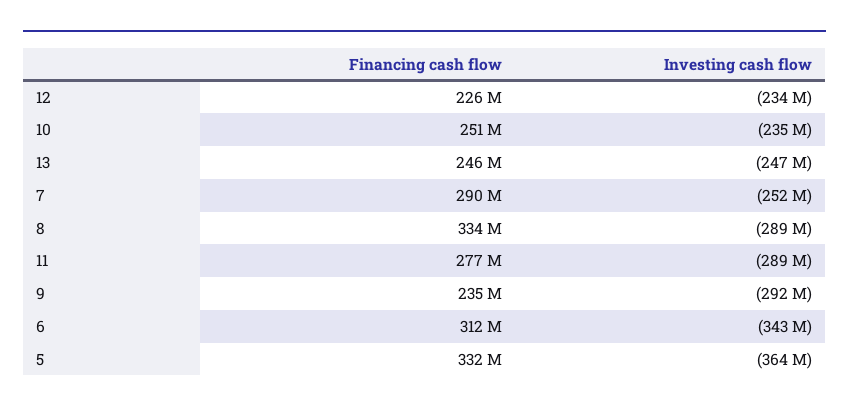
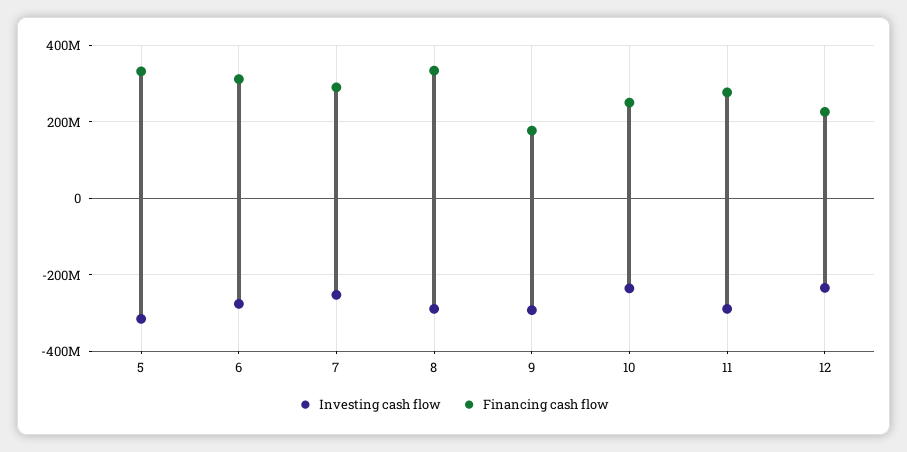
  {
    "Financing cash flow": {
      "12": 226000000,
      "10": 251000000,
-     "13": 246000000,
      "7": 290000000,
      "8": 334000000,
      "11": 277000000,
-     "9": 235000000,
+     "9": 180000000,
      "6": 312000000,
      "5": 332000000
    },
    "Investing cash flow": {
      "12": -234000000,
      "10": -235000000,
-     "13": -247000000,
      "7": -252000000,
      "8": -289000000,
      "11": -289000000,
      "9": -292000000,
-     "6": -343000000,
+     "6": -280000000,
-     "5": -364000000
+     "5": -320000000
    }
  }

